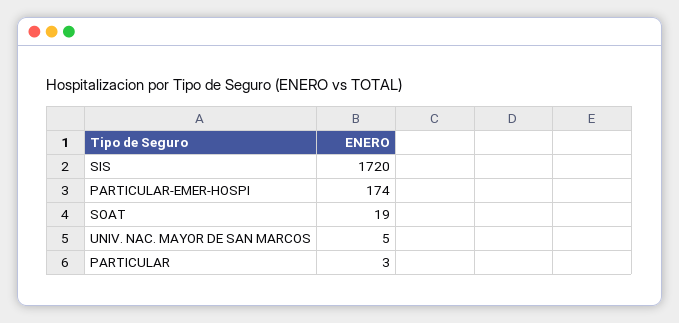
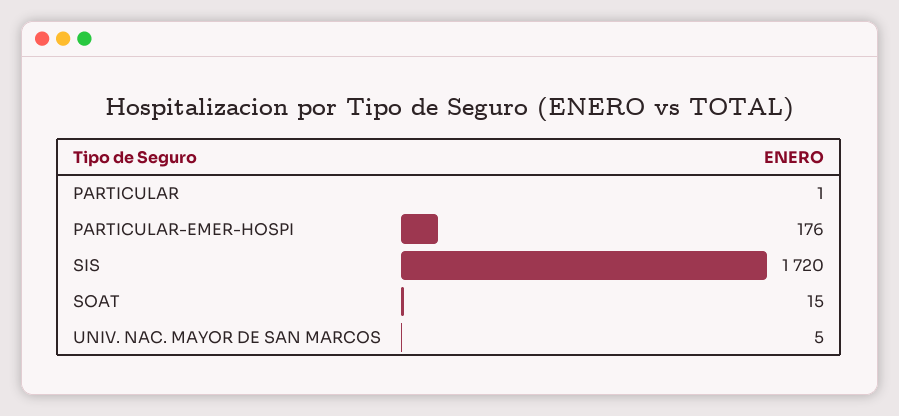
  {
    "SIS": 1720,
-   "PARTICULAR-EMER-HOSPI": 174,
+   "PARTICULAR-EMER-HOSPI": 176,
-   "SOAT": 19,
+   "SOAT": 15,
    "UNIV. NAC. MAYOR DE SAN MARCOS": 5,
-   "PARTICULAR": 3
+   "PARTICULAR": 1
  }

